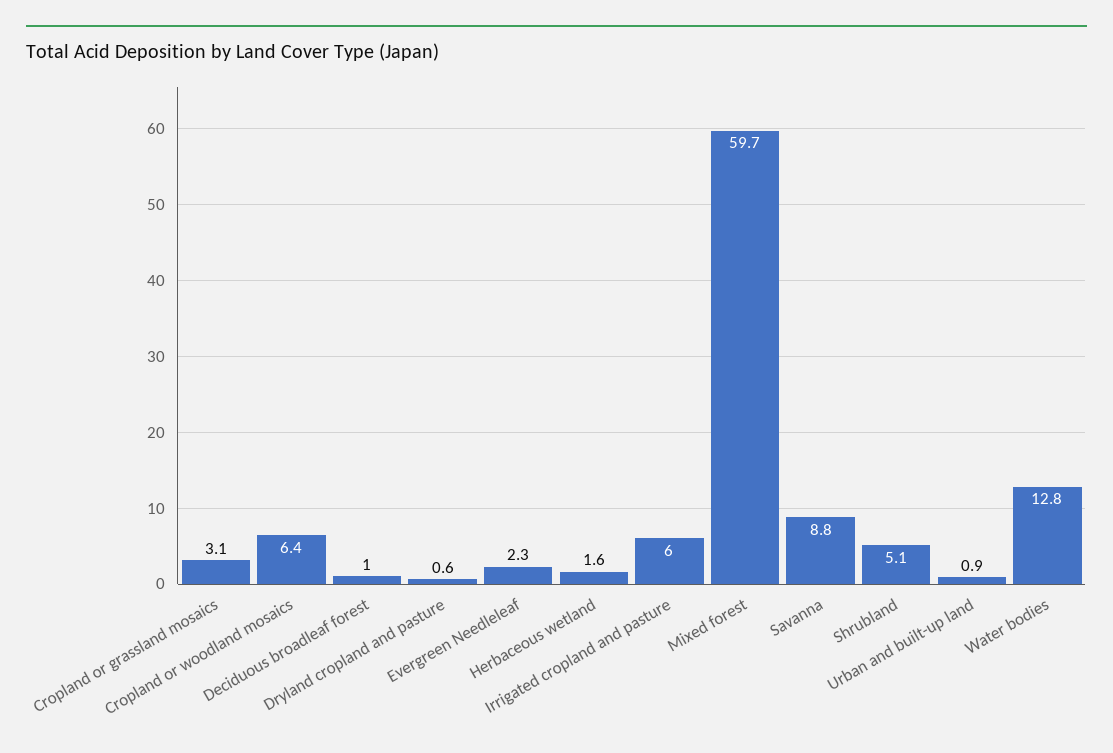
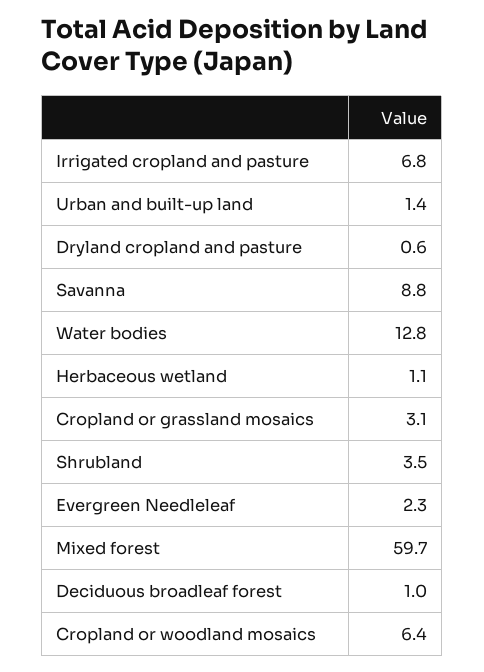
  {
    "Cropland or grassland mosaics": 3.1,
    "Cropland or woodland mosaics": 6.4,
    "Deciduous broadleaf forest": 1,
    "Dryland cropland and pasture": 0.6,
    "Evergreen Needleleaf": 2.3,
-   "Herbaceous wetland": 1.6,
+   "Herbaceous wetland": 1.1,
-   "Irrigated cropland and pasture": 6,
+   "Irrigated cropland and pasture": 6.8,
    "Mixed forest": 59.7,
    "Savanna": 8.8,
-   "Shrubland": 5.1,
+   "Shrubland": 3.5,
-   "Urban and built-up land": 0.9,
+   "Urban and built-up land": 1.4,
    "Water bodies": 12.8
  }

